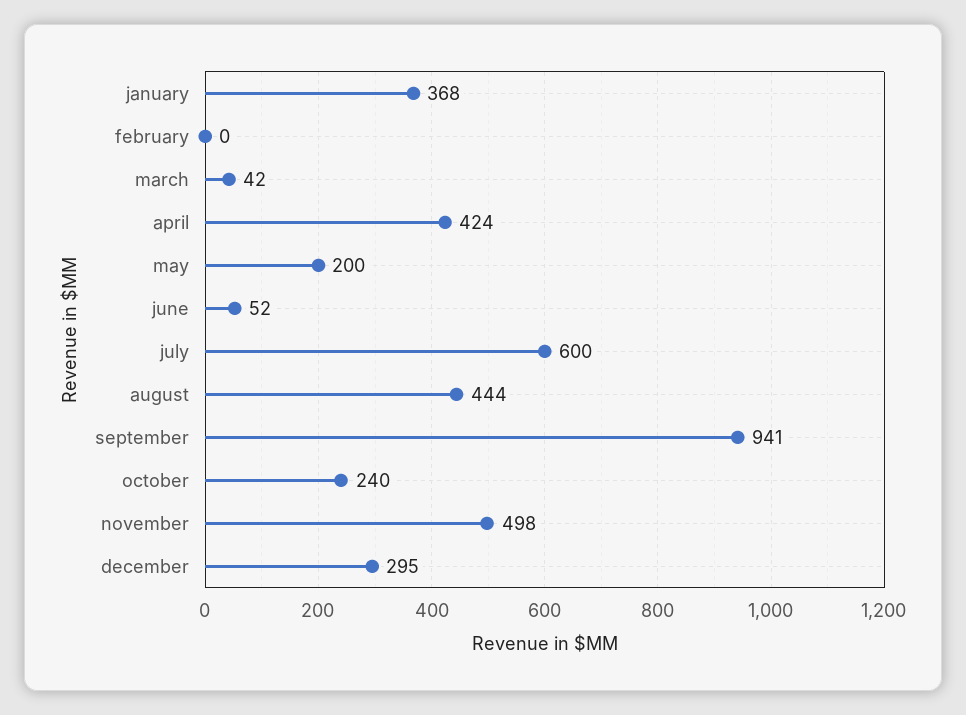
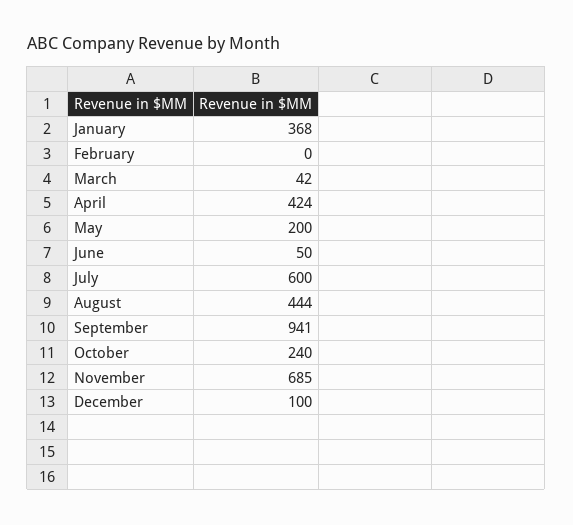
  {
    "january": 368,
    "february": 0,
    "march": 42,
    "april": 424,
    "may": 200,
-   "june": 52,
+   "june": 50,
    "july": 600,
    "august": 444,
    "september": 941,
    "october": 240,
-   "november": 498,
+   "november": 685,
-   "december": 295
+   "december": 100
  }

